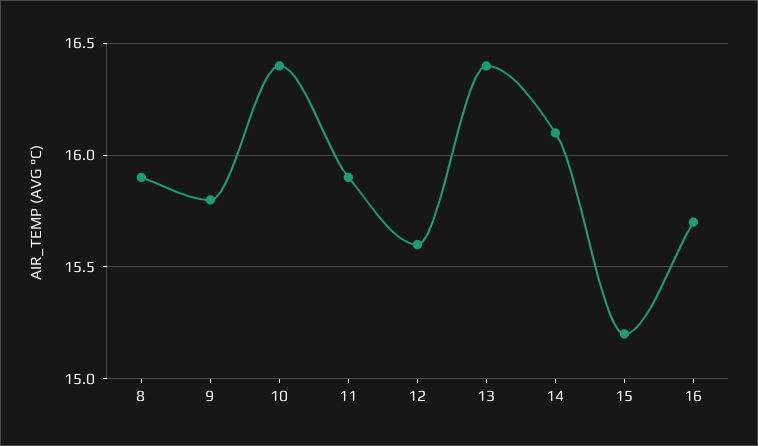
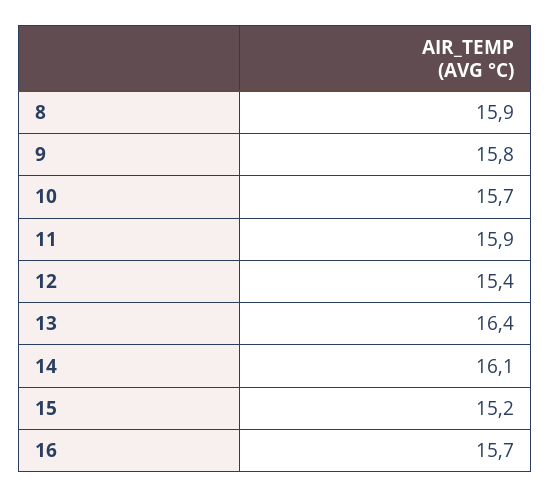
  {
    "8": 15.9,
    "9": 15.8,
-   "10": 16.4,
+   "10": 15.7,
    "11": 15.9,
-   "12": 15.6,
+   "12": 15.4,
    "13": 16.4,
    "14": 16.1,
    "15": 15.2,
    "16": 15.7
  }

